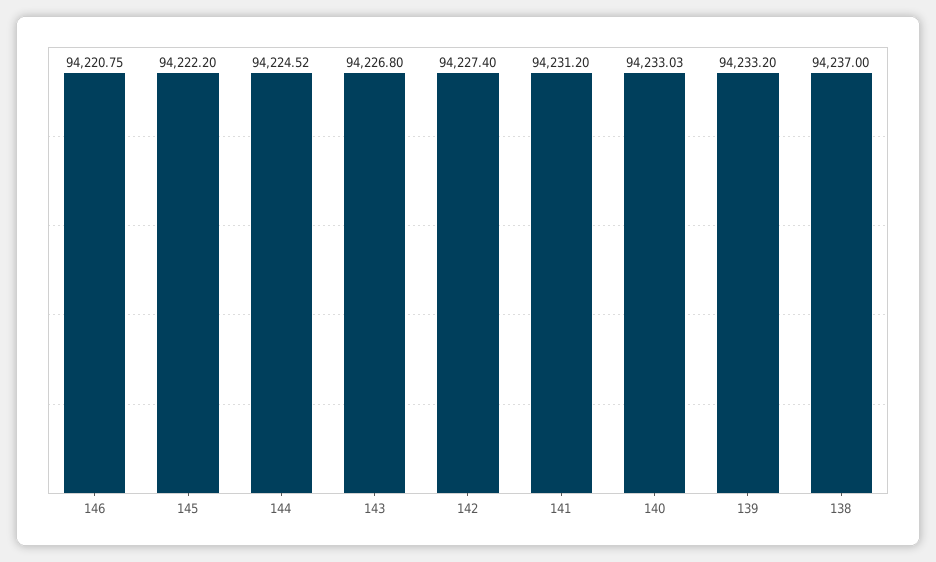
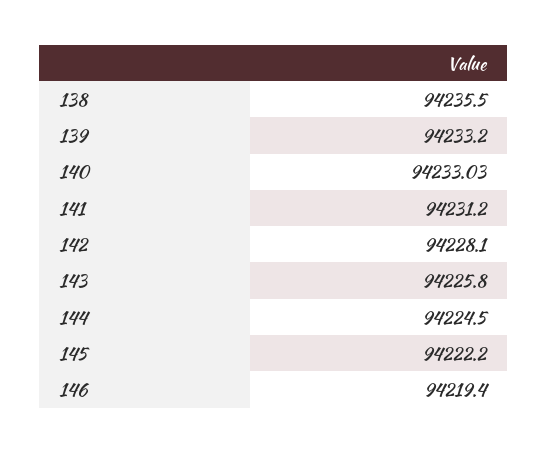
  {
-   "146": 94220.75,
+   "146": 94219.4,
    "145": 94222.2,
-   "144": 94224.52,
+   "144": 94224.5,
-   "143": 94226.8,
+   "143": 94225.8,
-   "142": 94227.4,
+   "142": 94228.1,
    "141": 94231.2,
    "140": 94233.03,
    "139": 94233.2,
-   "138": 94237
+   "138": 94235.5
  }

